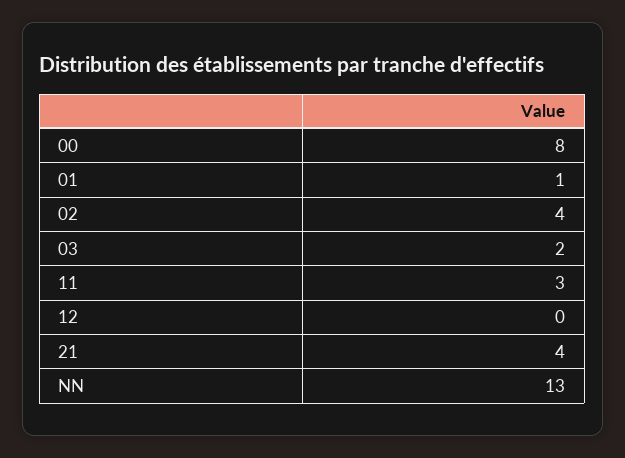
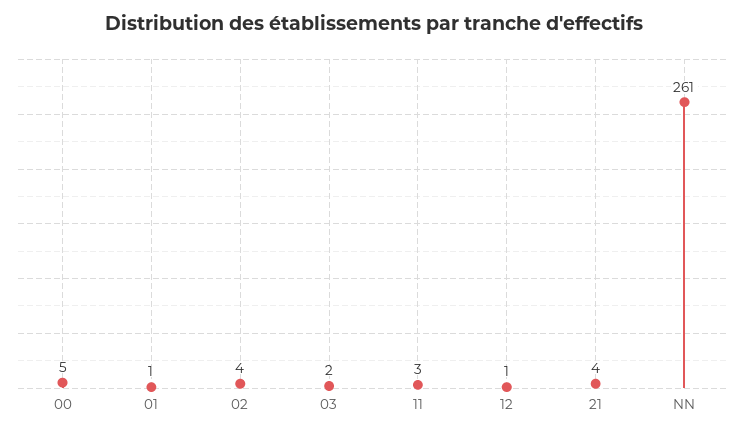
  {
-   "00": 8,
+   "00": 5,
    "01": 1,
    "02": 4,
    "03": 2,
    "11": 3,
-   "12": 0,
+   "12": 1,
    "21": 4,
-   "NN": 13
+   "NN": 261
  }

